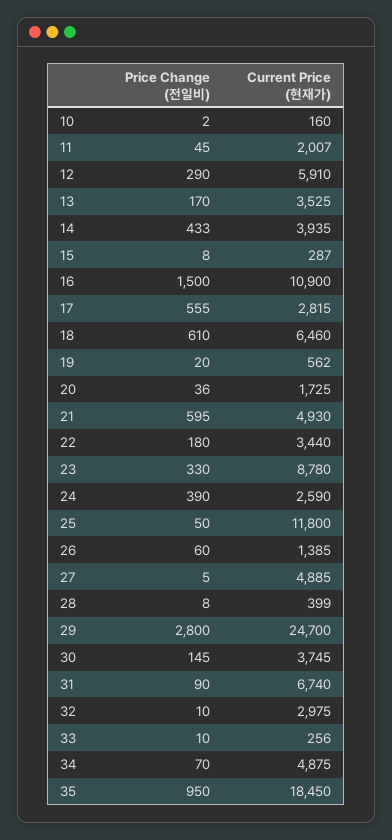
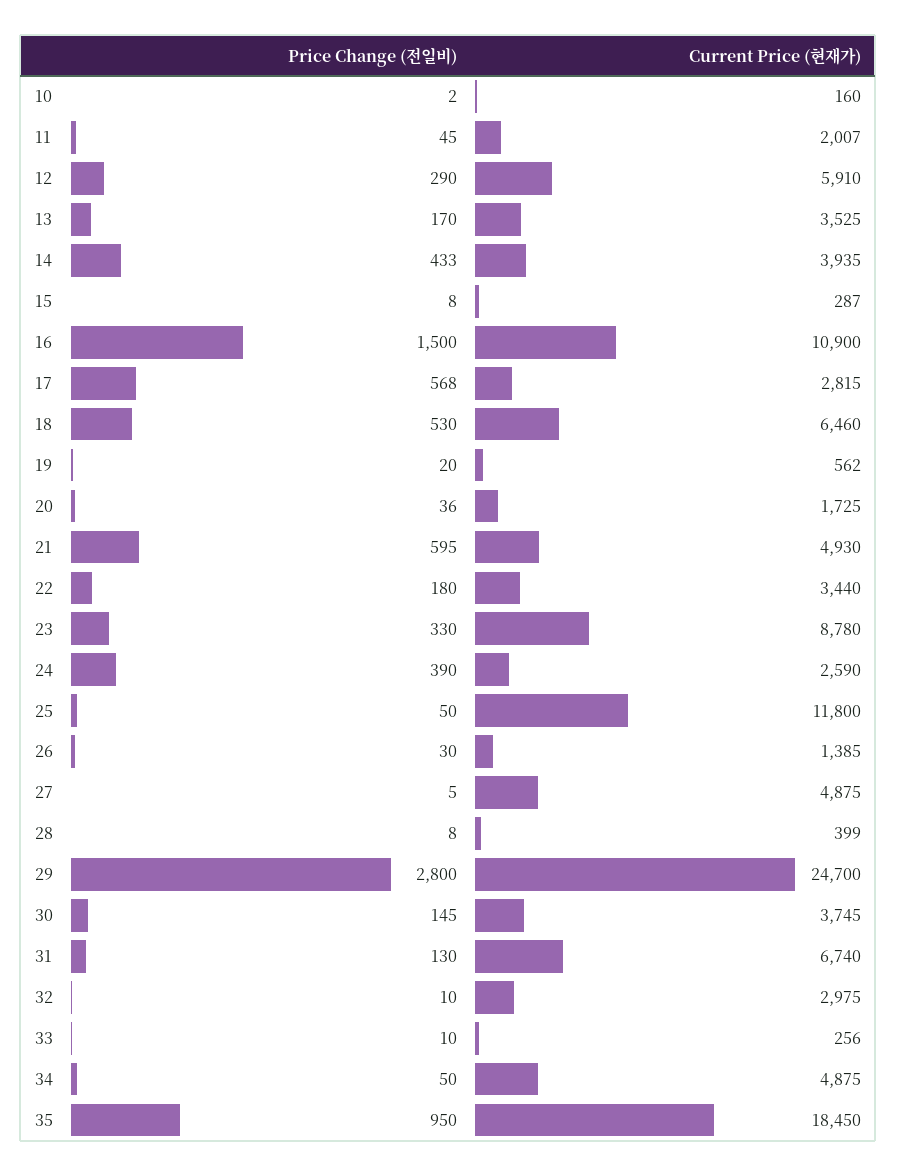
  {
    "Price Change (전일비)": {
      "10": 2,
      "11": 45,
      "12": 290,
      "13": 170,
      "14": 433,
      "15": 8,
      "16": 1500,
-     "17": 555,
+     "17": 568,
-     "18": 610,
+     "18": 530,
      "19": 20,
      "20": 36,
      "21": 595,
      "22": 180,
      "23": 330,
      "24": 390,
      "25": 50,
-     "26": 60,
+     "26": 30,
      "27": 5,
      "28": 8,
      "29": 2800,
      "30": 145,
-     "31": 90,
+     "31": 130,
      "32": 10,
      "33": 10,
-     "34": 70,
+     "34": 50,
      "35": 950
    },
    "Current Price (현재가)": {
      "10": 160,
      "11": 2007,
      "12": 5910,
      "13": 3525,
      "14": 3935,
      "15": 287,
      "16": 10900,
      "17": 2815,
      "18": 6460,
      "19": 562,
      "20": 1725,
      "21": 4930,
      "22": 3440,
      "23": 8780,
      "24": 2590,
      "25": 11800,
      "26": 1385,
-     "27": 4885,
+     "27": 4875,
      "28": 399,
      "29": 24700,
      "30": 3745,
      "31": 6740,
      "32": 2975,
      "33": 256,
      "34": 4875,
      "35": 18450
    }
  }

